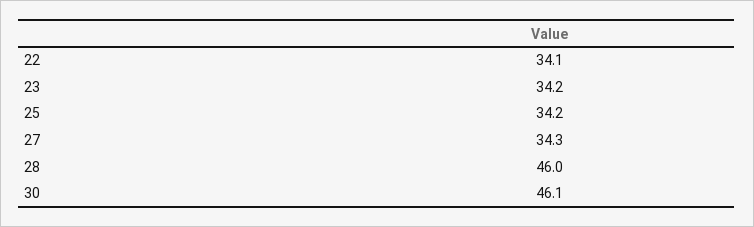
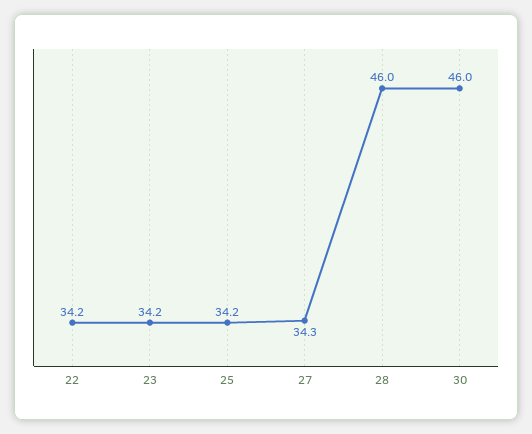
  {
-   "22": 34.1,
+   "22": 34.2,
    "23": 34.2,
    "25": 34.2,
    "27": 34.3,
    "28": 46,
-   "30": 46.1
+   "30": 46
  }

